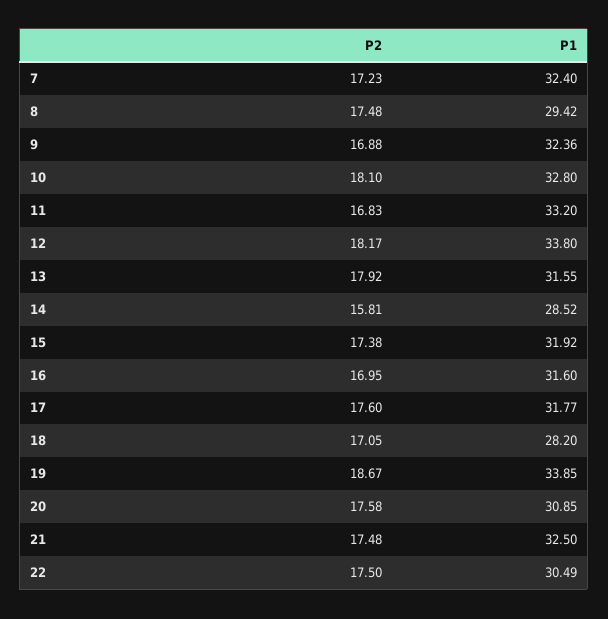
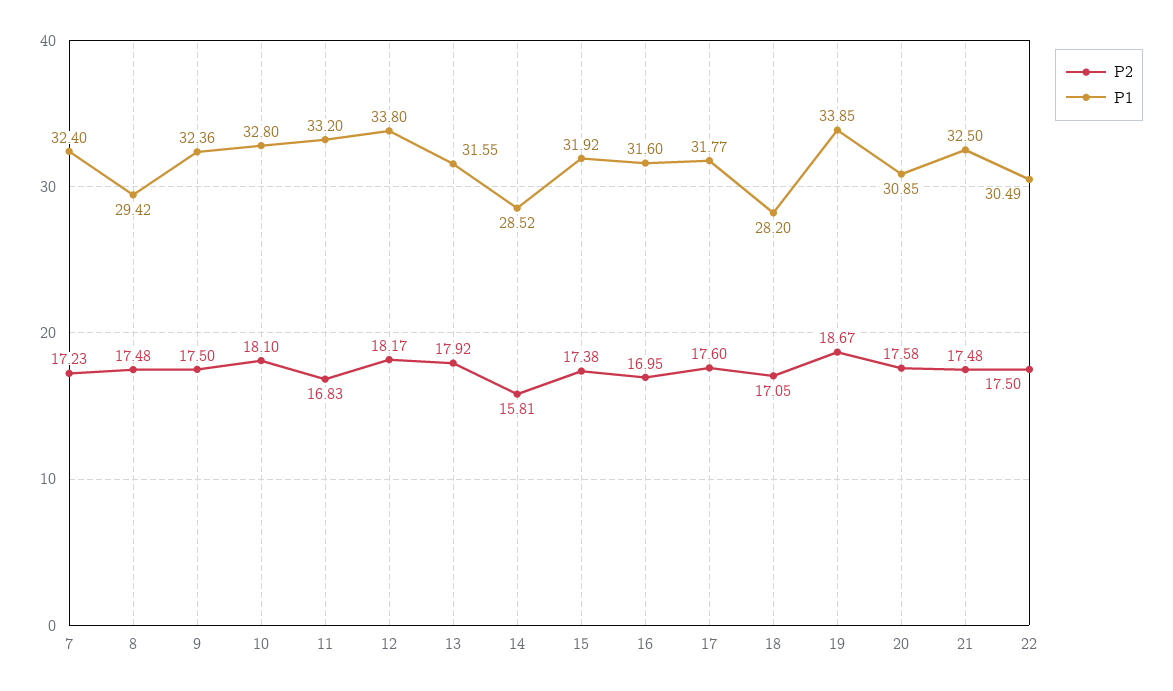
  {
    "P2": {
      "7": 17.23,
      "8": 17.48,
-     "9": 16.88,
+     "9": 17.5,
      "10": 18.1,
      "11": 16.83,
      "12": 18.17,
      "13": 17.92,
      "14": 15.81,
      "15": 17.38,
      "16": 16.95,
      "17": 17.6,
      "18": 17.05,
      "19": 18.67,
      "20": 17.58,
      "21": 17.48,
      "22": 17.5
    },
    "P1": {
      "7": 32.4,
      "8": 29.42,
      "9": 32.36,
      "10": 32.8,
      "11": 33.2,
      "12": 33.8,
      "13": 31.55,
      "14": 28.52,
      "15": 31.92,
      "16": 31.6,
      "17": 31.77,
      "18": 28.2,
      "19": 33.85,
      "20": 30.85,
      "21": 32.5,
      "22": 30.49
    }
  }

